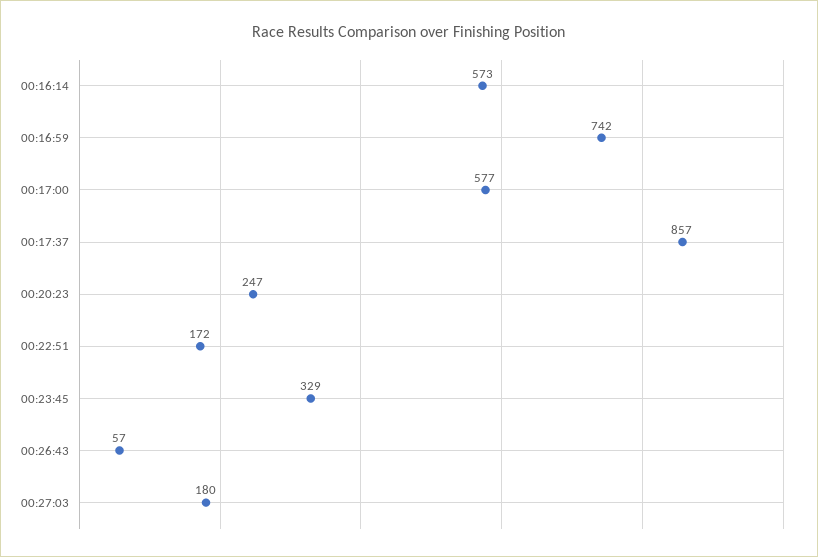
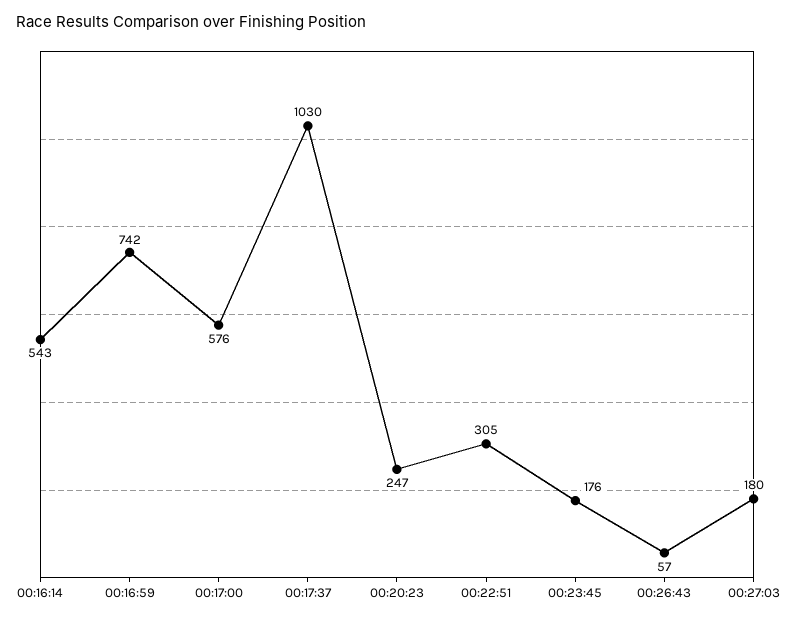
  {
-   "00:16:14": 573,
+   "00:16:14": 543,
    "00:16:59": 742,
-   "00:17:00": 577,
+   "00:17:00": 576,
-   "00:17:37": 857,
+   "00:17:37": 1030,
    "00:20:23": 247,
-   "00:22:51": 172,
+   "00:22:51": 305,
-   "00:23:45": 329,
+   "00:23:45": 176,
    "00:26:43": 57,
    "00:27:03": 180
  }

